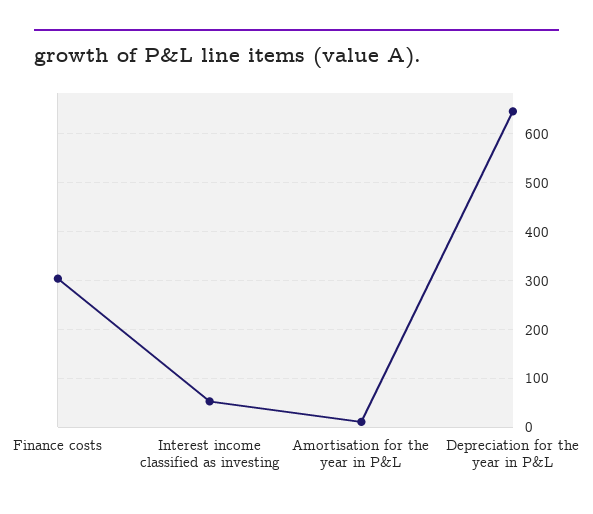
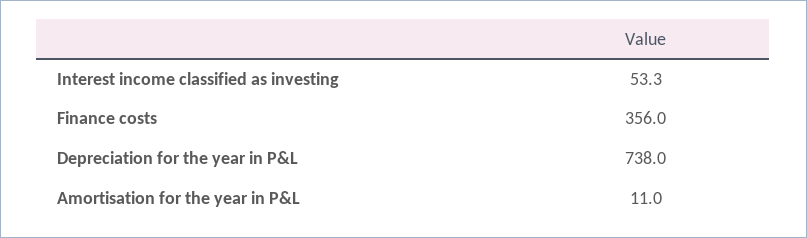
  {
-   "Finance costs": 300,
+   "Finance costs": 356,
    "Interest income classified as investing": 53.3,
    "Amortisation for the year in P&L": 11,
-   "Depreciation for the year in P&L": 640
+   "Depreciation for the year in P&L": 738
  }

